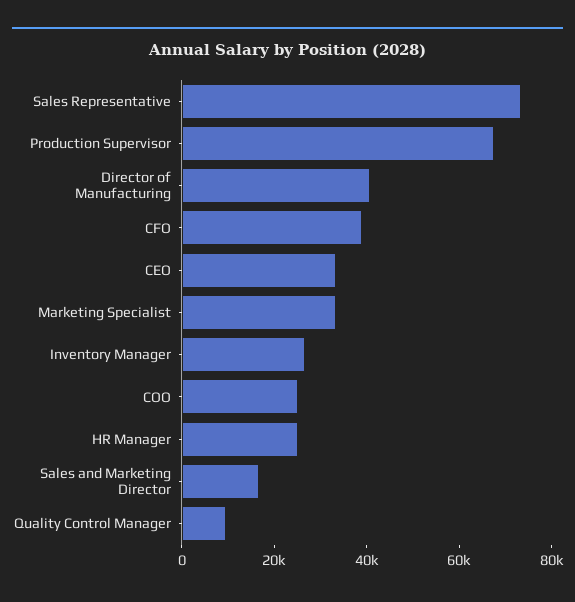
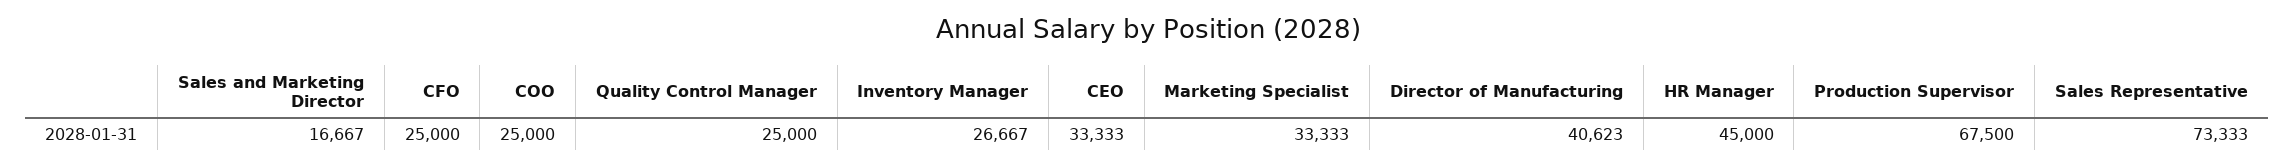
  {
    "Sales Representative": 73333,
    "Production Supervisor": 67500,
    "Director of Manufacturing": 40623,
-   "CFO": 40000,
+   "CFO": 25000,
    "CEO": 33333,
    "Marketing Specialist": 33333,
    "Inventory Manager": 26667,
    "COO": 25000,
-   "HR Manager": 25000,
+   "HR Manager": 45000,
    "Sales and Marketing Director": 16667,
-   "Quality Control Manager": 10000
+   "Quality Control Manager": 25000
  }

